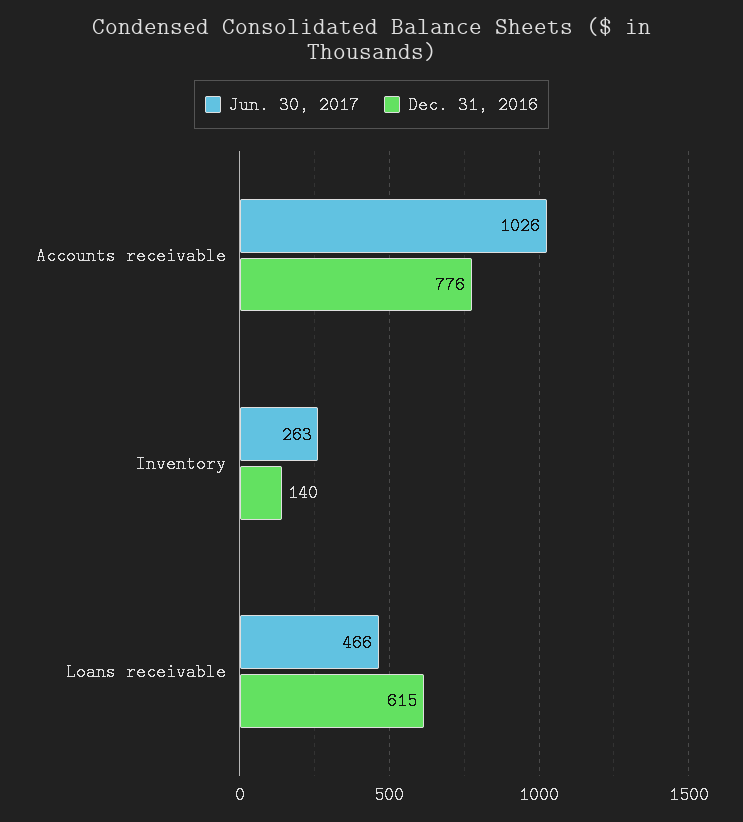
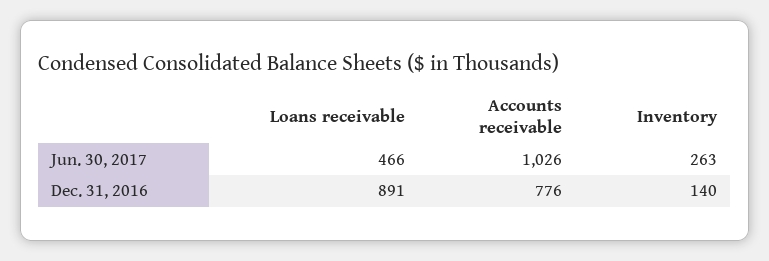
  {
    "Jun. 30, 2017": {
      "Accounts receivable": 1026,
      "Inventory": 263,
      "Loans receivable": 466
    },
    "Dec. 31, 2016": {
      "Accounts receivable": 776,
      "Inventory": 140,
-     "Loans receivable": 615
+     "Loans receivable": 891
    }
  }

